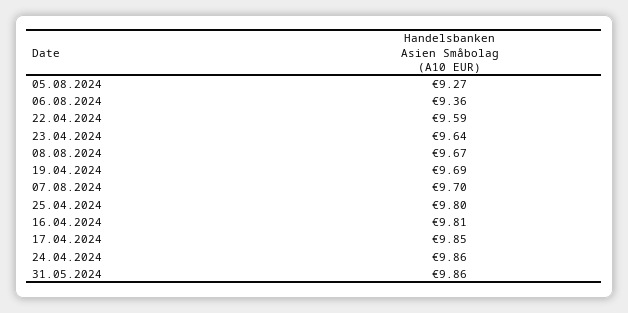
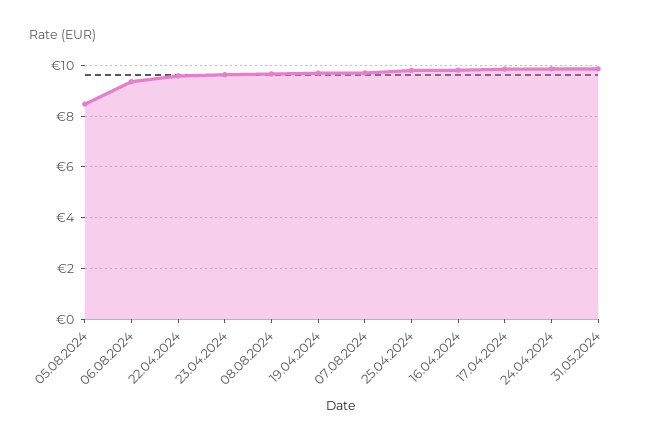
  {
-   "05.08.2024": 9.27,
+   "05.08.2024": 8.5,
    "06.08.2024": 9.36,
    "22.04.2024": 9.59,
    "23.04.2024": 9.64,
    "08.08.2024": 9.67,
    "19.04.2024": 9.69,
    "07.08.2024": 9.7,
    "25.04.2024": 9.8,
    "16.04.2024": 9.81,
    "17.04.2024": 9.85,
    "24.04.2024": 9.86,
    "31.05.2024": 9.86
  }

